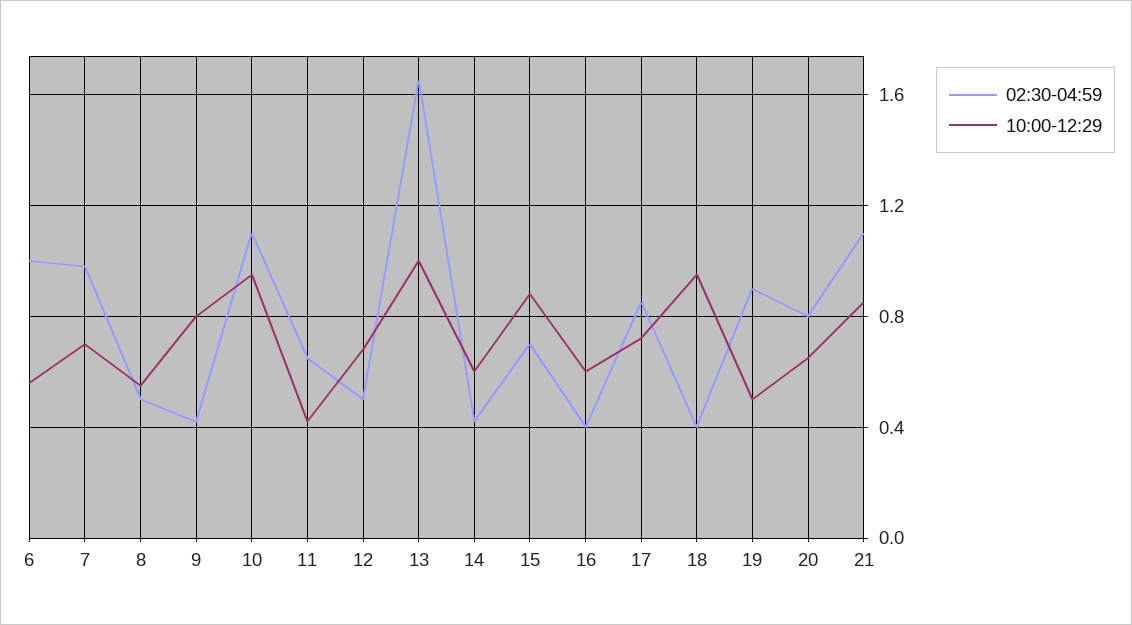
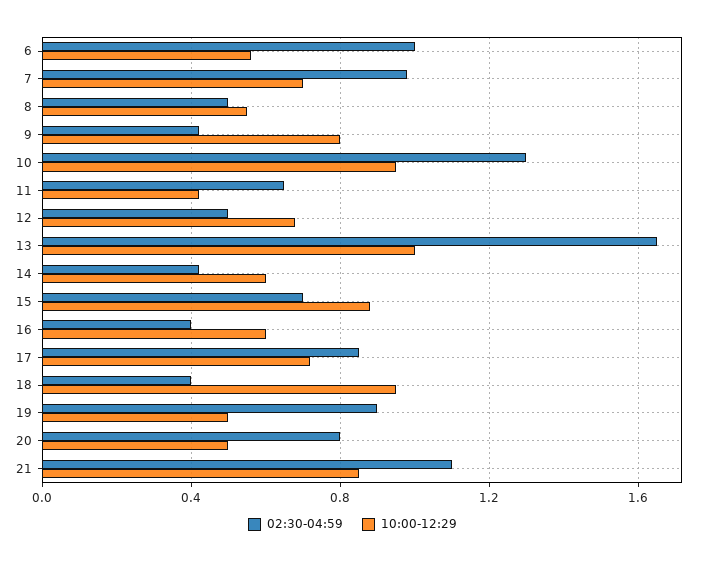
  {
    "02:30-04:59": {
      "6": 1,
      "7": 1,
      "8": 0.5,
      "9": 0.4,
-     "10": 1.1,
+     "10": 1.3,
      "11": 0.65,
      "12": 0.5,
      "13": 1.65,
      "14": 0.4,
      "15": 0.7,
      "16": 0.4,
      "17": 0.85,
      "18": 0.4,
      "19": 0.9,
      "20": 0.8,
      "21": 1.1
    },
    "10:00-12:29": {
      "6": 0.55,
      "7": 0.7,
      "8": 0.55,
      "9": 0.8,
      "10": 0.95,
      "11": 0.4,
      "12": 0.7,
      "13": 1,
      "14": 0.6,
      "15": 0.9,
      "16": 0.6,
      "17": 0.7,
      "18": 0.95,
      "19": 0.5,
-     "20": 0.65,
+     "20": 0.5,
      "21": 0.85
    }
  }

